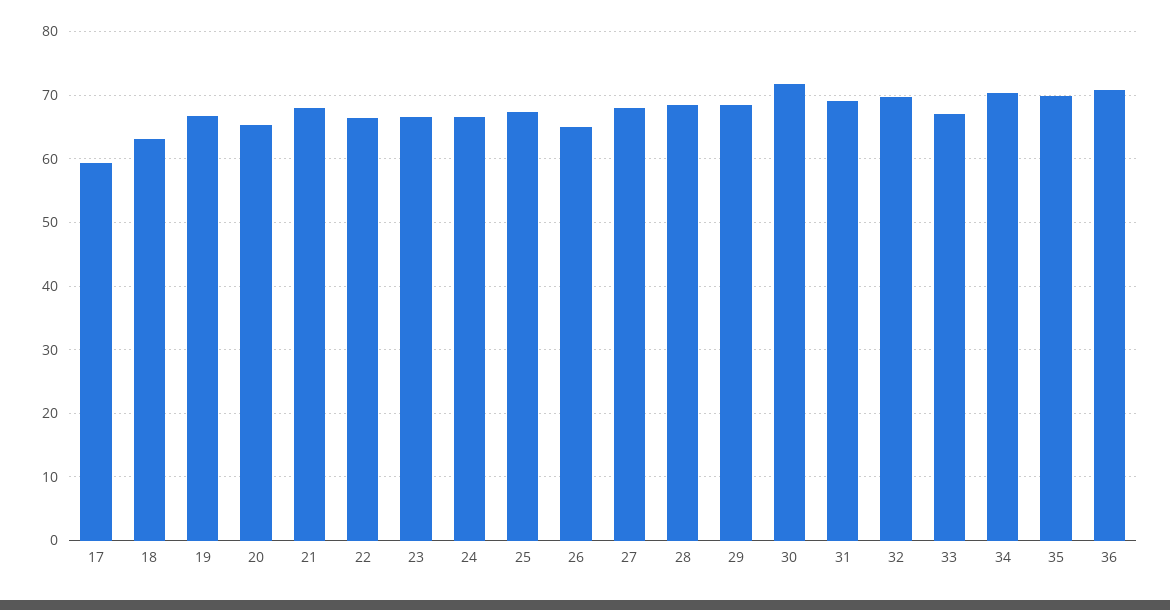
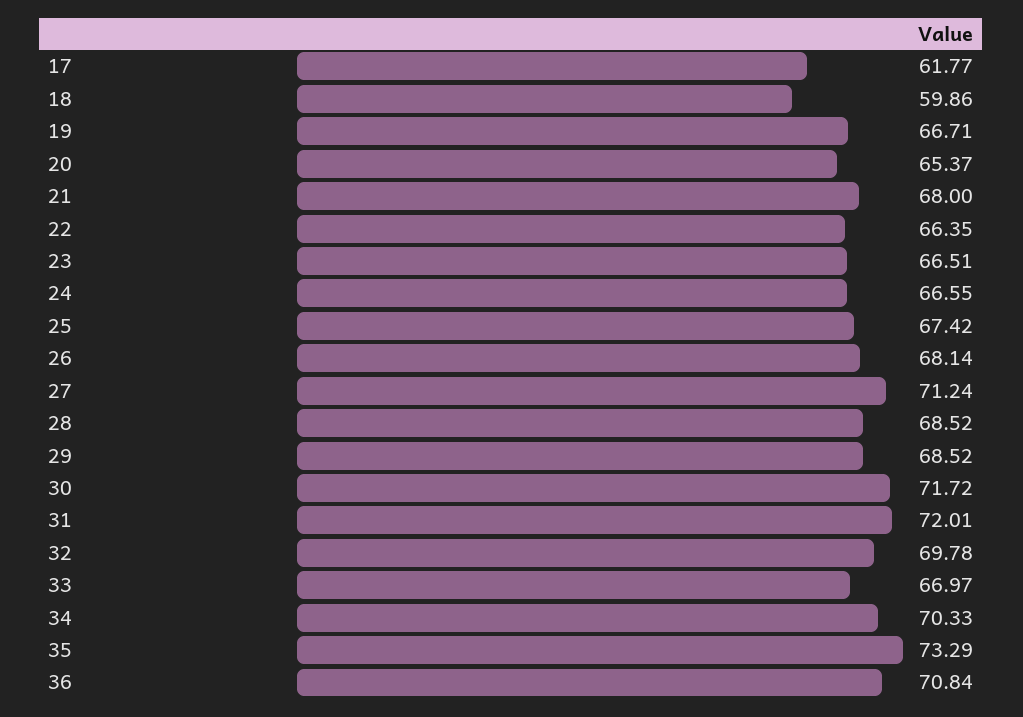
  {
-   "17": 59,
+   "17": 61.77,
-   "18": 63,
+   "18": 59.86,
    "19": 66.71,
    "20": 65.37,
    "21": 68,
    "22": 66.35,
    "23": 66.51,
    "24": 66.55,
    "25": 67.42,
-   "26": 65,
+   "26": 68.14,
-   "27": 68,
+   "27": 71.24,
    "28": 68.52,
    "29": 68.52,
    "30": 71.72,
-   "31": 69,
+   "31": 72.01,
    "32": 69.78,
    "33": 66.97,
    "34": 70.33,
-   "35": 70,
+   "35": 73.29,
    "36": 70.84
  }

